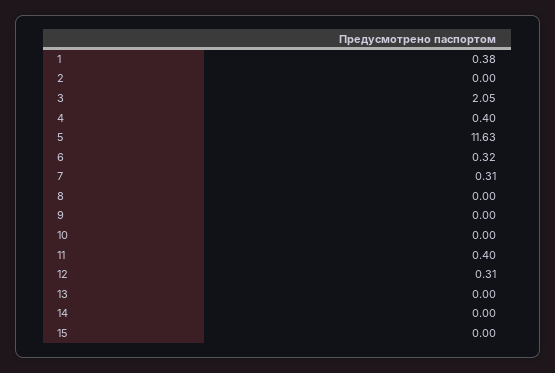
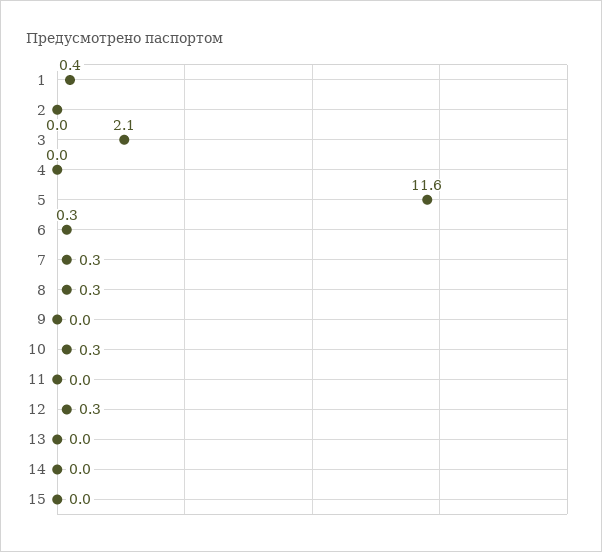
  {
    "1": 0.38,
    "2": 0,
    "3": 2.05,
-   "4": 0.4,
+   "4": 0,
    "5": 11.63,
    "6": 0.32,
    "7": 0.31,
-   "8": 0,
+   "8": 0.3,
    "9": 0,
-   "10": 0,
+   "10": 0.3,
-   "11": 0.4,
+   "11": 0,
    "12": 0.31,
    "13": 0,
    "14": 0,
    "15": 0
  }

